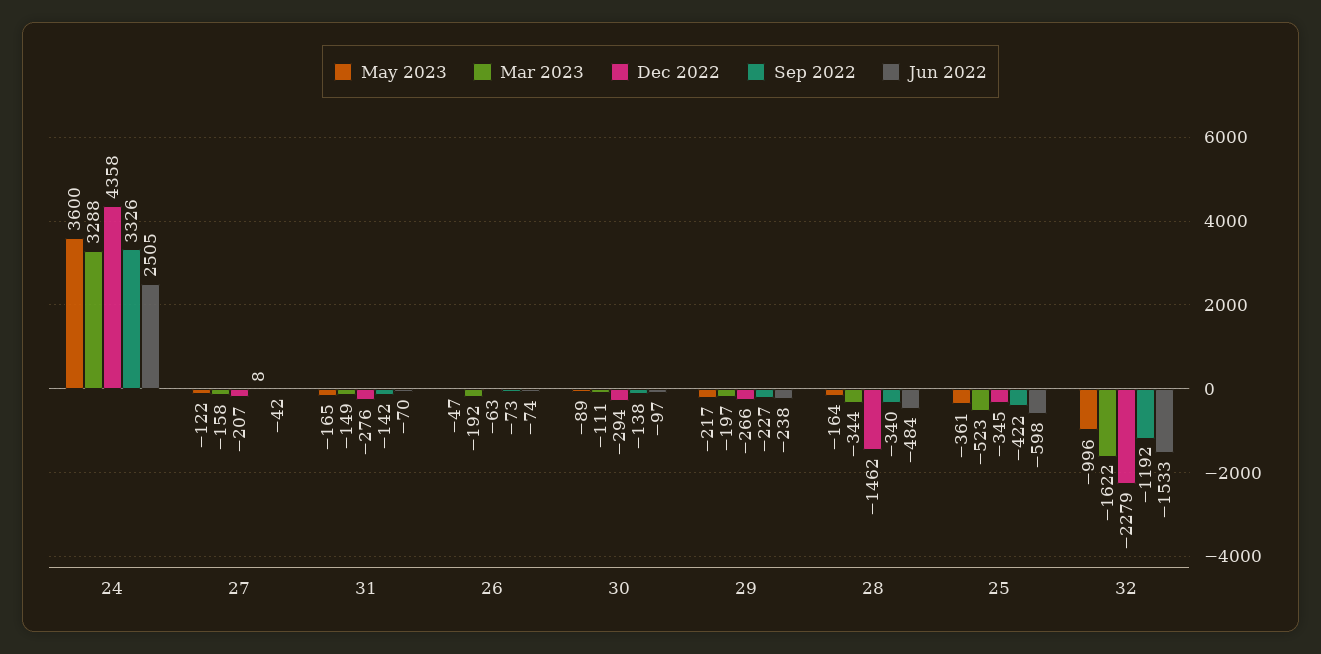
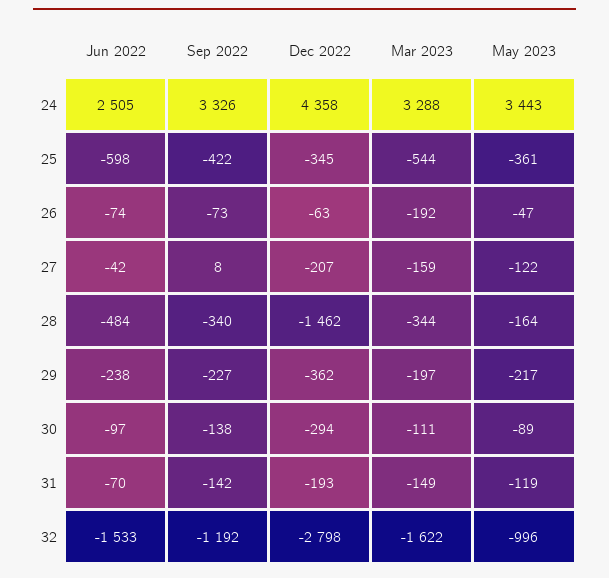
  {
    "May 2023": {
-     "24": 3600,
+     "24": 3443,
      "27": -122,
-     "31": -165,
+     "31": -119,
      "26": -47,
      "30": -89,
      "29": -217,
      "28": -164,
      "25": -361,
      "32": -996
    },
    "Mar 2023": {
      "24": 3288,
-     "27": -158,
+     "27": -159,
      "31": -149,
      "26": -192,
      "30": -111,
      "29": -197,
      "28": -344,
-     "25": -523,
+     "25": -544,
      "32": -1622
    },
    "Dec 2022": {
      "24": 4358,
      "27": -207,
-     "31": -276,
+     "31": -193,
      "26": -63,
      "30": -294,
-     "29": -266,
+     "29": -362,
      "28": -1462,
      "25": -345,
-     "32": -2279
+     "32": -2798
    },
    "Sep 2022": {
      "24": 3326,
      "27": 8,
      "31": -142,
      "26": -73,
      "30": -138,
      "29": -227,
      "28": -340,
      "25": -422,
      "32": -1192
    },
    "Jun 2022": {
      "24": 2505,
      "27": -42,
      "31": -70,
      "26": -74,
      "30": -97,
      "29": -238,
      "28": -484,
      "25": -598,
      "32": -1533
    }
  }

